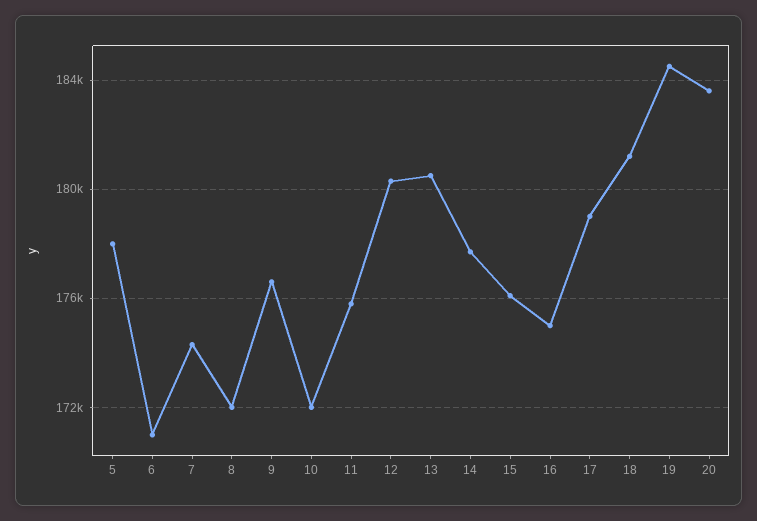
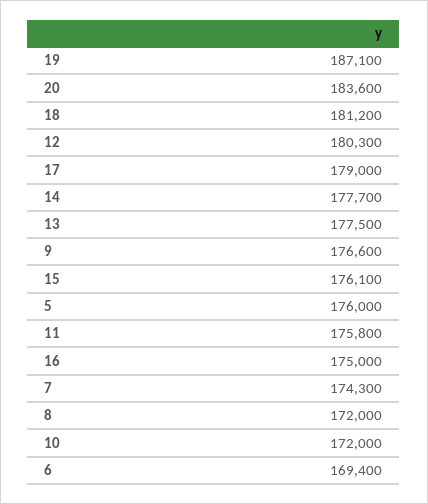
  {
-   "5": 178000,
+   "5": 176000,
-   "6": 171000,
+   "6": 169400,
    "7": 174300,
    "8": 172000,
    "9": 176600,
    "10": 172000,
    "11": 175800,
    "12": 180300,
-   "13": 180500,
+   "13": 177500,
    "14": 177700,
    "15": 176100,
    "16": 175000,
    "17": 179000,
    "18": 181200,
-   "19": 184500,
+   "19": 187100,
    "20": 183600
  }

